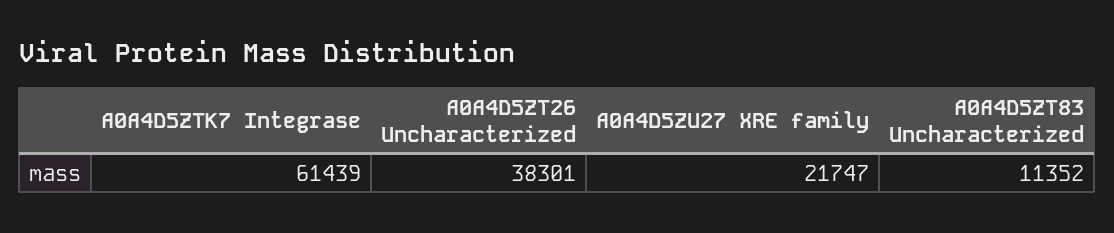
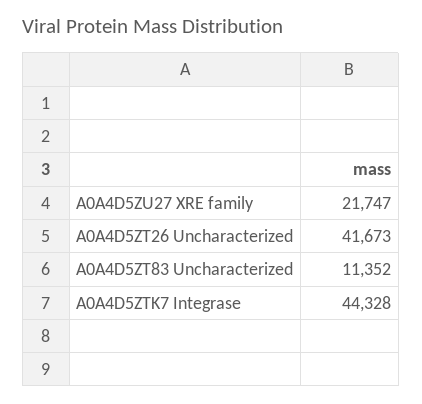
  {
-   "A0A4D5ZTK7 Integrase": 61439,
+   "A0A4D5ZTK7 Integrase": 44328,
-   "A0A4D5ZT26 Uncharacterized": 38301,
+   "A0A4D5ZT26 Uncharacterized": 41673,
    "A0A4D5ZU27 XRE family": 21747,
    "A0A4D5ZT83 Uncharacterized": 11352
  }

